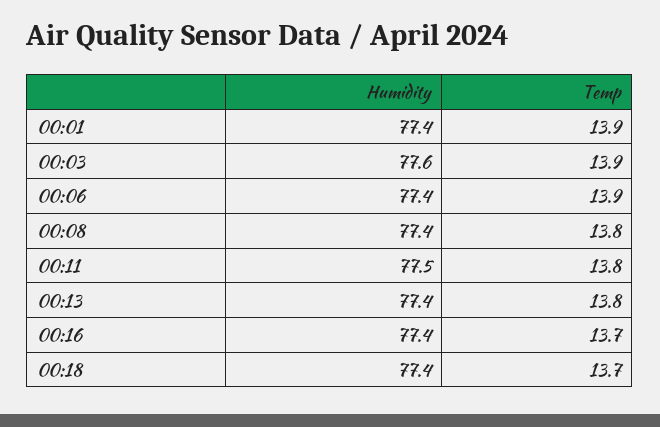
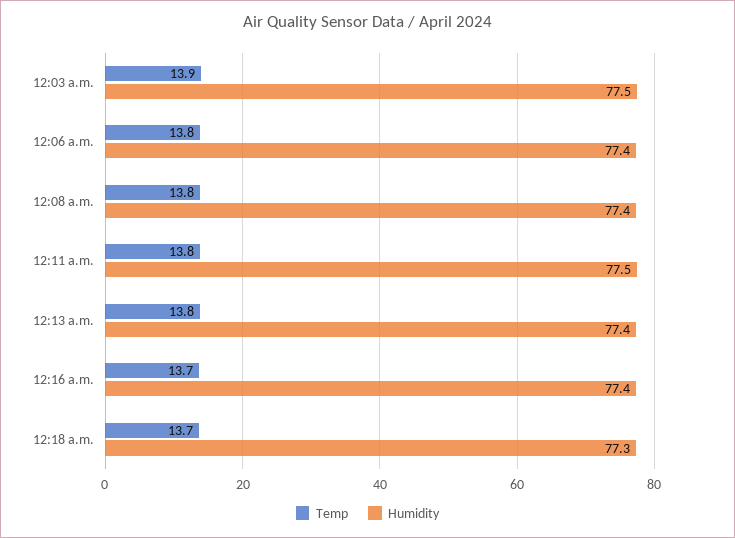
  {
    "Humidity": {
-     "00:01": 77.4,
-     "00:03": 77.6,
+     "00:03": 77.5,
      "00:06": 77.4,
      "00:08": 77.4,
      "00:11": 77.5,
      "00:13": 77.4,
      "00:16": 77.4,
-     "00:18": 77.4
+     "00:18": 77.3
    },
    "Temp": {
-     "00:01": 13.9,
      "00:03": 13.9,
-     "00:06": 13.9,
+     "00:06": 13.8,
      "00:08": 13.8,
      "00:11": 13.8,
      "00:13": 13.8,
      "00:16": 13.7,
      "00:18": 13.7
    }
  }

